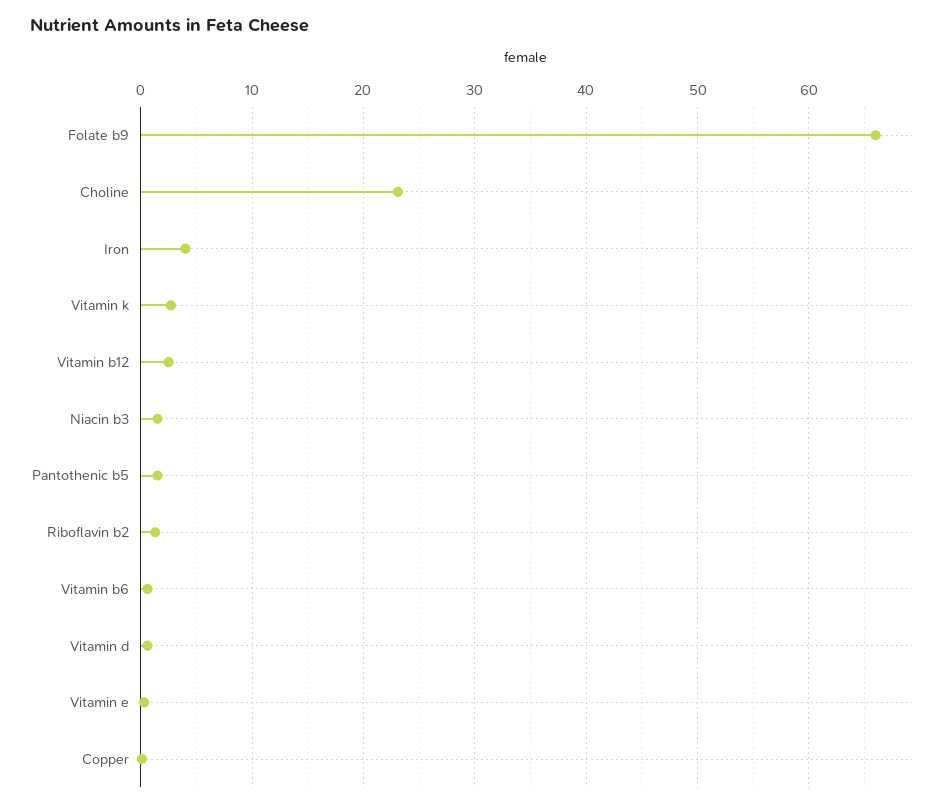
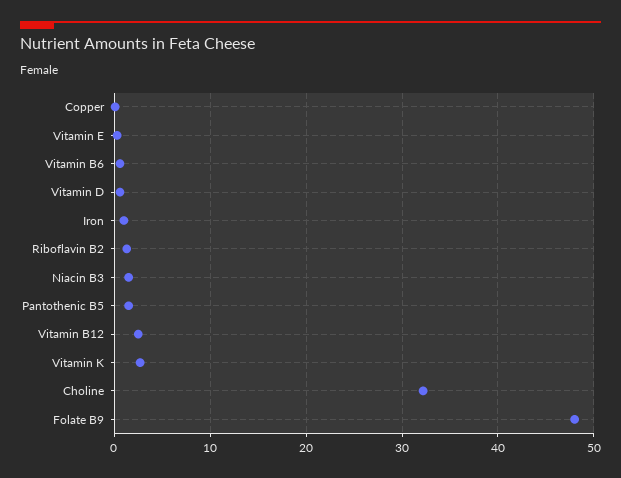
  {
-   "Folate b9": 66,
+   "Folate b9": 48,
-   "Choline": 23,
+   "Choline": 32,
-   "Iron": 4,
+   "Iron": 1,
    "Vitamin k": 3,
    "Vitamin b12": 3,
    "Niacin b3": 2,
    "Pantothenic b5": 2,
    "Riboflavin b2": 1,
    "Vitamin b6": 1,
    "Vitamin d": 1,
    "Vitamin e": 0,
    "Copper": 0
  }

